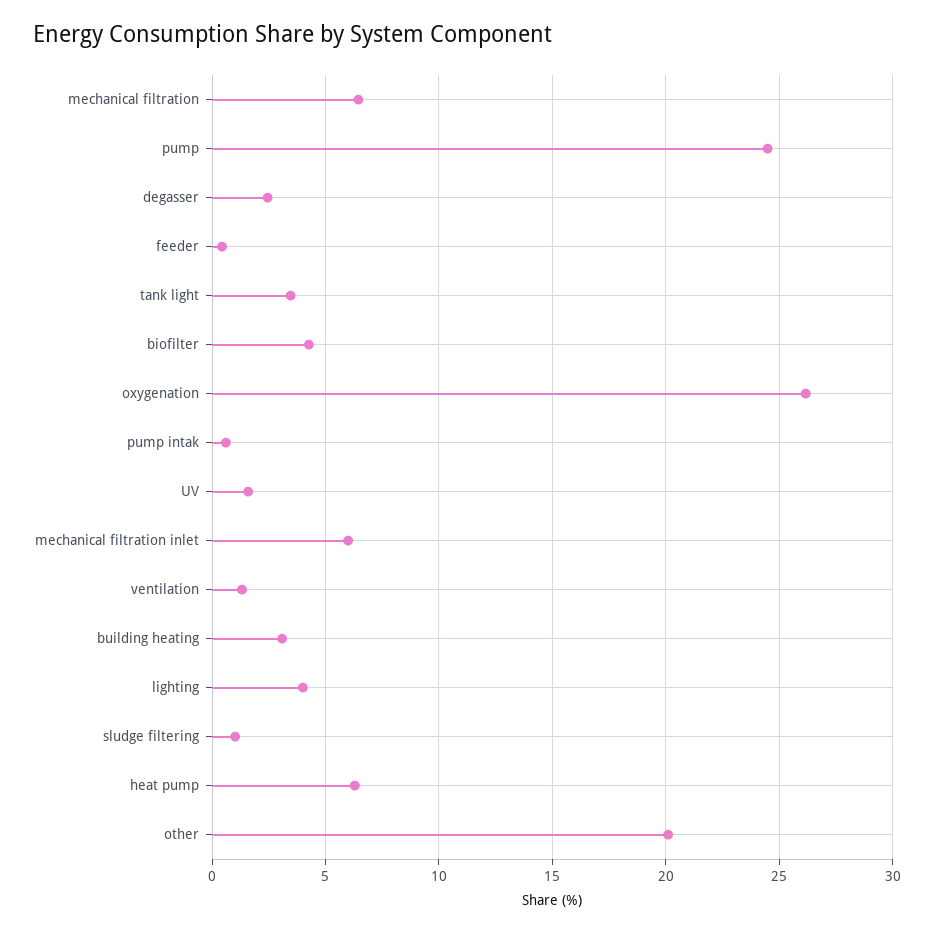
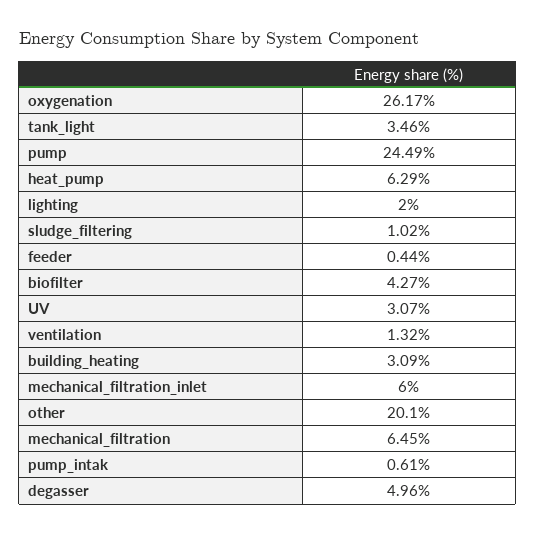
  {
    "mechanical filtration": 6.45,
    "pump": 24.49,
-   "degasser": 2.5,
+   "degasser": 4.96,
    "feeder": 0.44,
    "tank light": 3.46,
    "biofilter": 4.27,
    "oxygenation": 26.17,
    "pump intak": 0.61,
-   "UV": 1.5,
+   "UV": 3.07,
    "mechanical filtration inlet": 6,
    "ventilation": 1.32,
    "building heating": 3.09,
-   "lighting": 4,
+   "lighting": 2,
    "sludge filtering": 1.02,
    "heat pump": 6.29,
    "other": 20.1
  }

